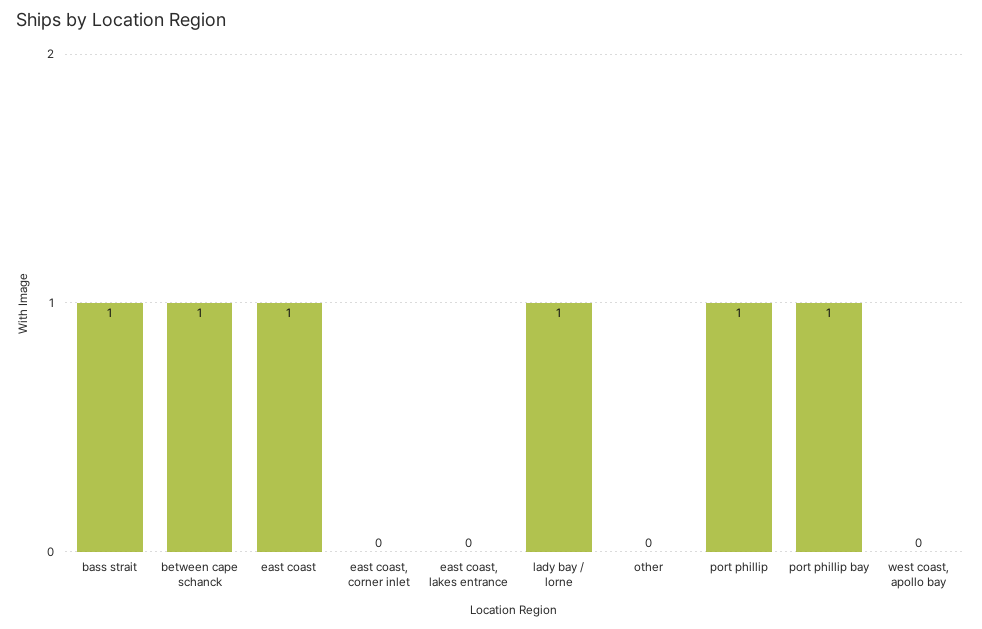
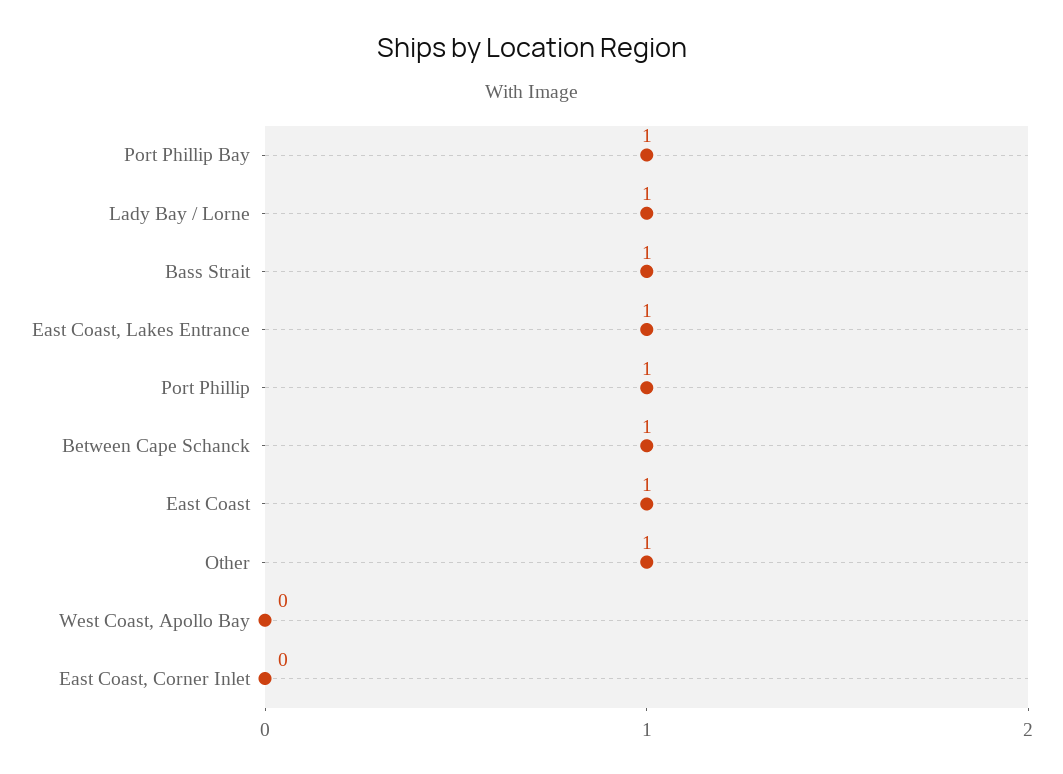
  {
    "bass strait": 1,
    "between cape schanck": 1,
    "east coast": 1,
    "east coast, corner inlet": 0,
-   "east coast, lakes entrance": 0,
+   "east coast, lakes entrance": 1,
    "lady bay / lorne": 1,
-   "other": 0,
+   "other": 1,
    "port phillip": 1,
    "port phillip bay": 1,
    "west coast, apollo bay": 0
  }

